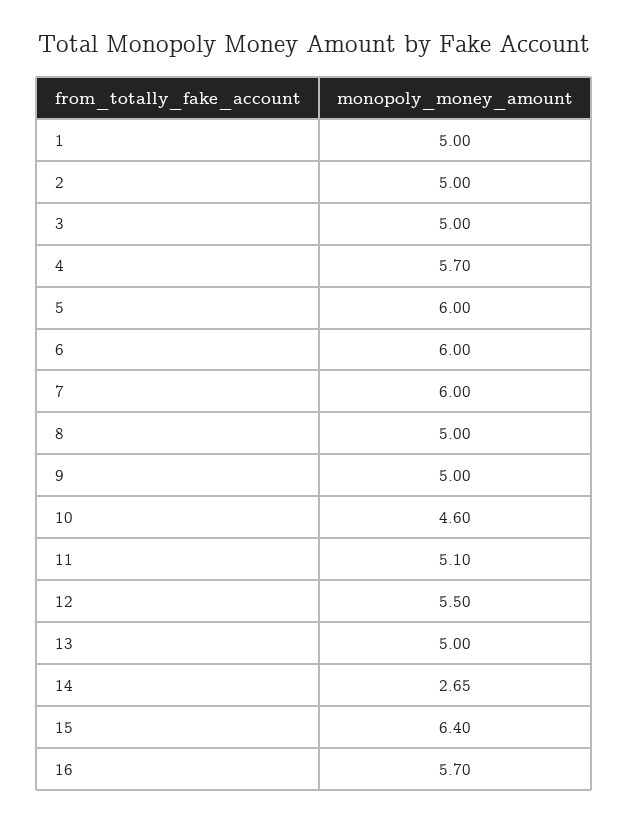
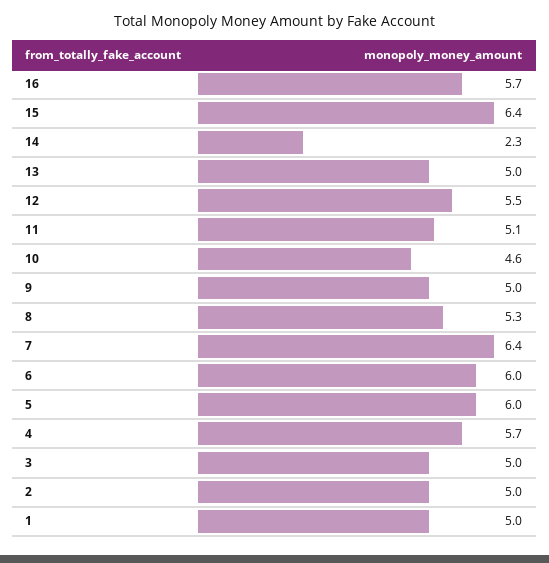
  {
    "1": 5,
    "2": 5,
    "3": 5,
    "4": 5.7,
    "5": 6,
    "6": 6,
-   "7": 6,
+   "7": 6.4,
-   "8": 5,
+   "8": 5.3,
    "9": 5,
    "10": 4.6,
    "11": 5.1,
    "12": 5.5,
    "13": 5,
-   "14": 2.65,
+   "14": 2.3,
    "15": 6.4,
    "16": 5.7
  }

